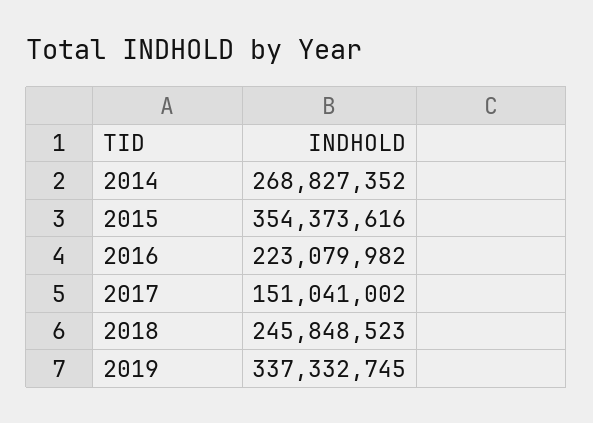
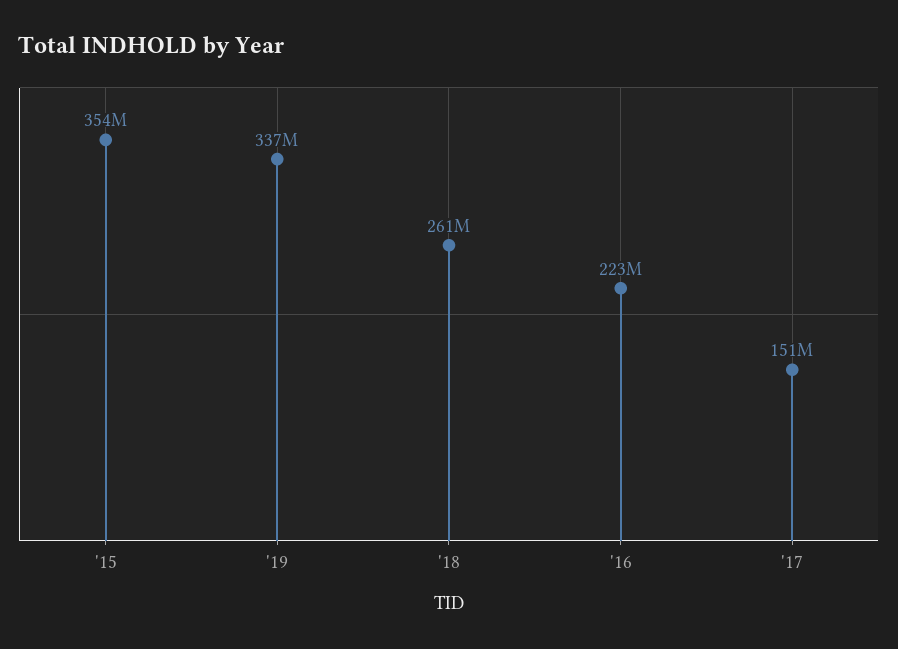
  {
-   "2014": 268827352,
    "2015": 354373616,
    "2016": 223079982,
    "2017": 151041002,
-   "2018": 245848523,
+   "2018": 261000000,
    "2019": 337332745
  }

